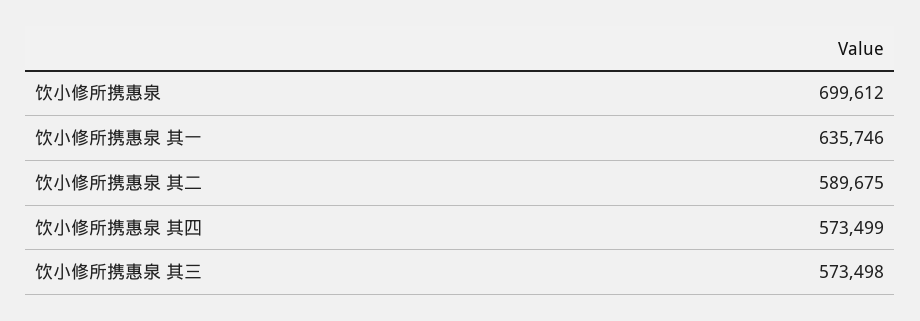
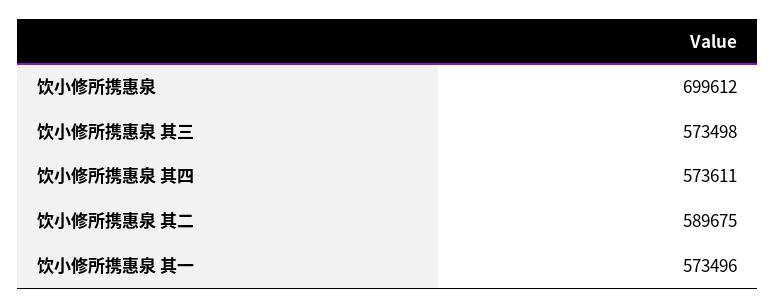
  {
    "饮小修所携惠泉": 699612,
-   "饮小修所携惠泉 其一": 635746,
+   "饮小修所携惠泉 其一": 573496,
    "饮小修所携惠泉 其二": 589675,
-   "饮小修所携惠泉 其四": 573499,
+   "饮小修所携惠泉 其四": 573611,
    "饮小修所携惠泉 其三": 573498
  }

